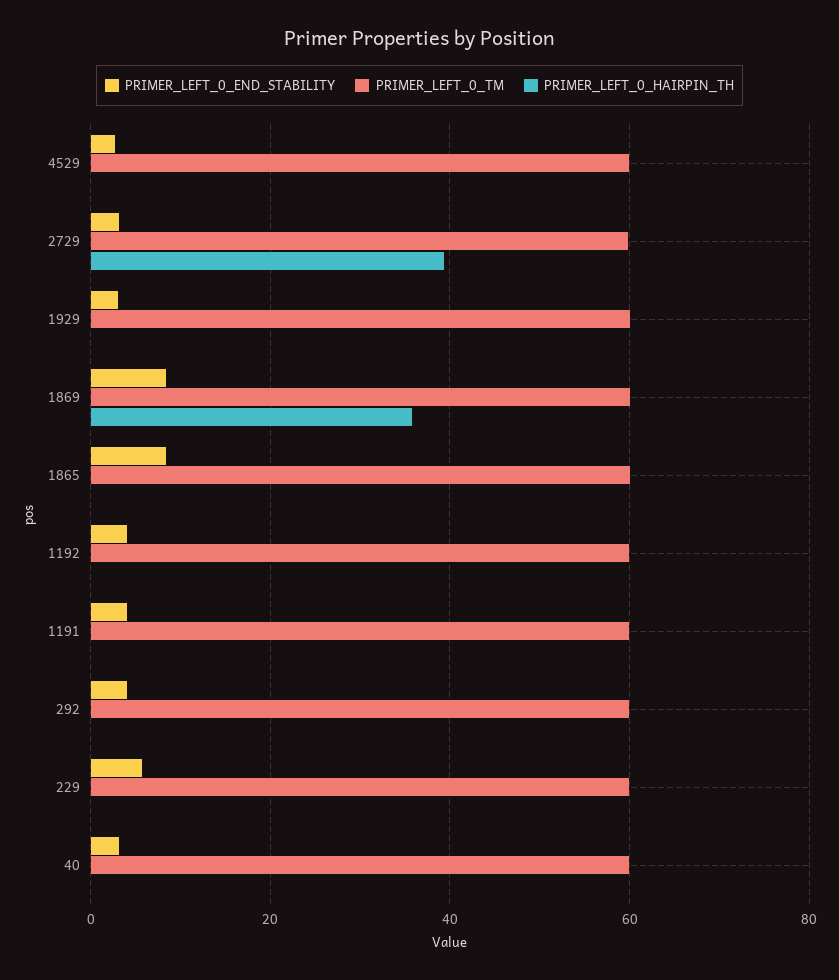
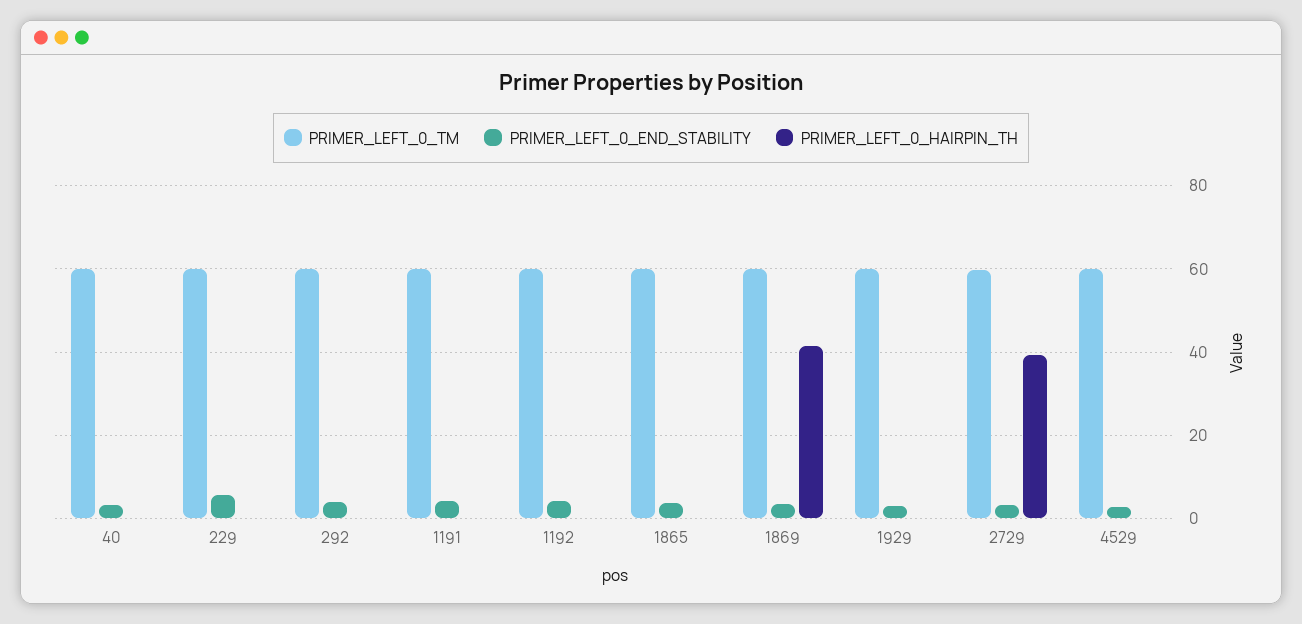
  {
    "PRIMER_LEFT_0_END_STABILITY": {
      "4529": 2,
      "2729": 4,
      "1929": 4,
-     "1869": 8,
+     "1869": 4,
-     "1865": 8,
+     "1865": 4,
      "1192": 4,
      "1191": 4,
      "292": 4,
      "229": 6,
      "40": 4
    },
    "PRIMER_LEFT_0_TM": {
      "4529": 60,
      "2729": 60,
      "1929": 60,
      "1869": 60,
      "1865": 60,
      "1192": 60,
      "1191": 60,
      "292": 60,
      "229": 60,
      "40": 60
    },
    "PRIMER_LEFT_0_HAIRPIN_TH": {
      "4529": 0,
      "2729": 40,
      "1929": 0,
-     "1869": 36,
+     "1869": 42,
      "1865": 0,
      "1192": 0,
      "1191": 0,
      "292": 0,
      "229": 0,
      "40": 0
    }
  }

